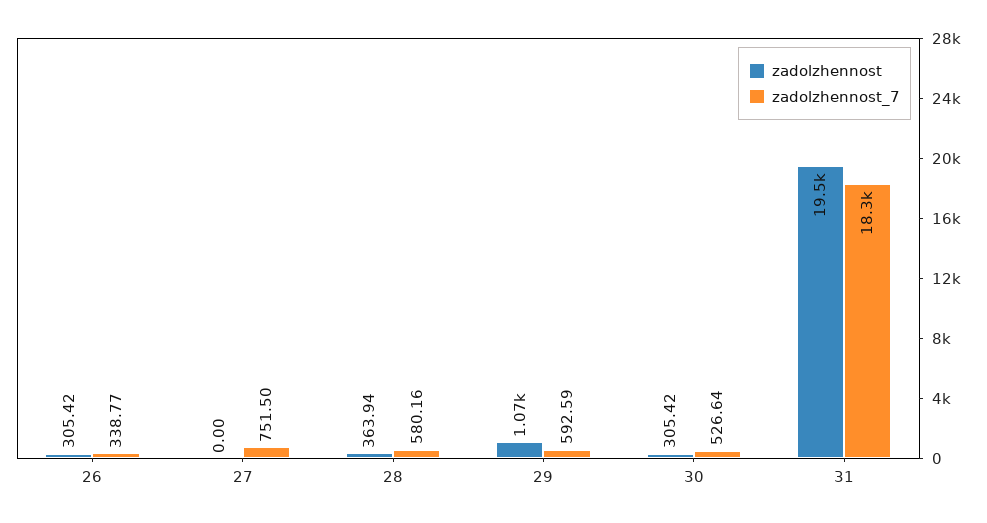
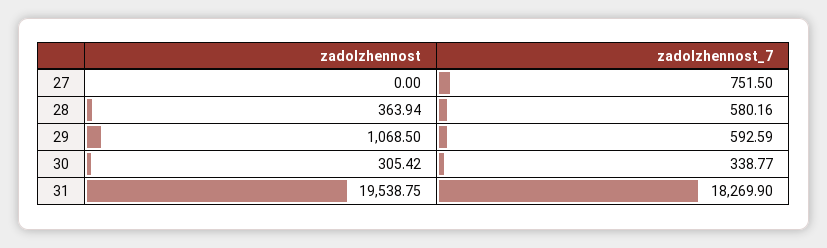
  {
    "zadolzhennost": {
-     "26": 305.42,
      "27": 0,
      "28": 363.94,
      "29": 1068.5,
      "30": 305.42,
      "31": 19538.75
    },
    "zadolzhennost_7": {
-     "26": 338.77,
      "27": 751.5,
      "28": 580.16,
      "29": 592.59,
-     "30": 526.64,
+     "30": 338.77,
      "31": 18269.9
    }
  }

